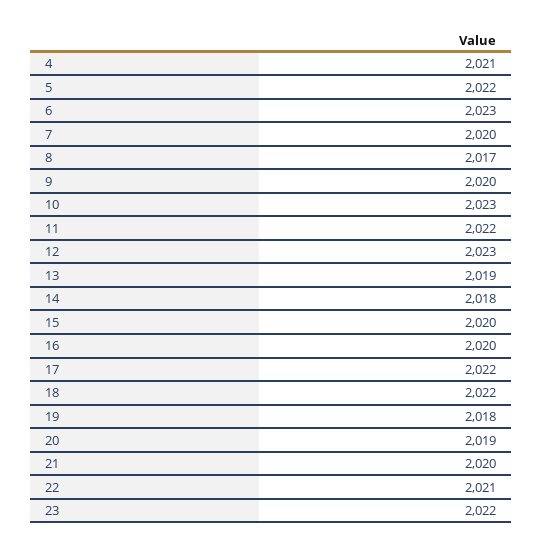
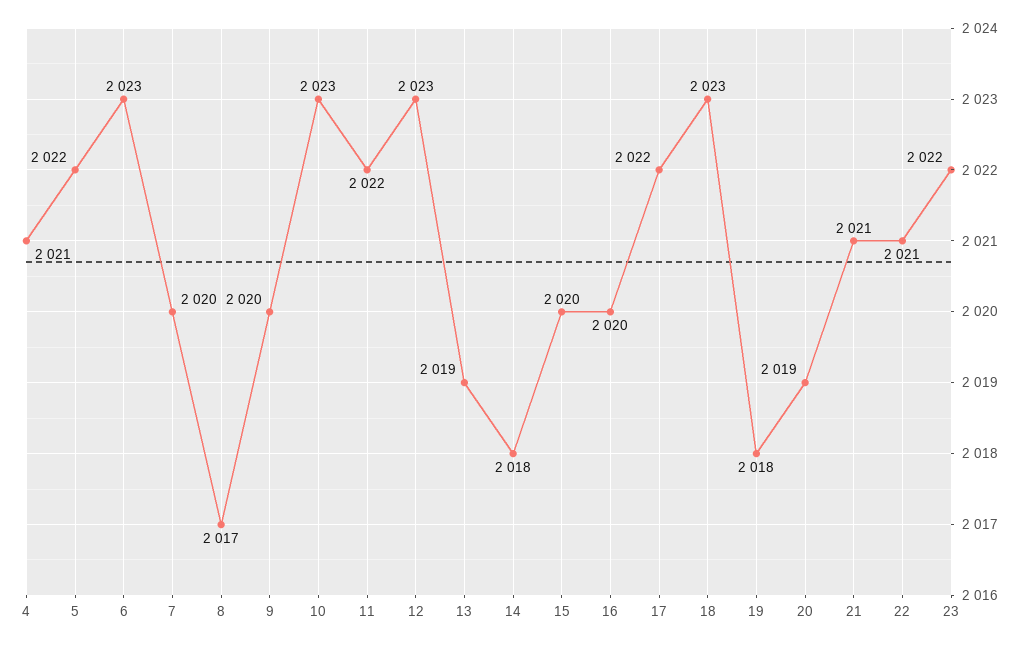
  {
    "4": 2021,
    "5": 2022,
    "6": 2023,
    "7": 2020,
    "8": 2017,
    "9": 2020,
    "10": 2023,
    "11": 2022,
    "12": 2023,
    "13": 2019,
    "14": 2018,
    "15": 2020,
    "16": 2020,
    "17": 2022,
-   "18": 2022,
+   "18": 2023,
    "19": 2018,
    "20": 2019,
-   "21": 2020,
+   "21": 2021,
    "22": 2021,
    "23": 2022
  }

